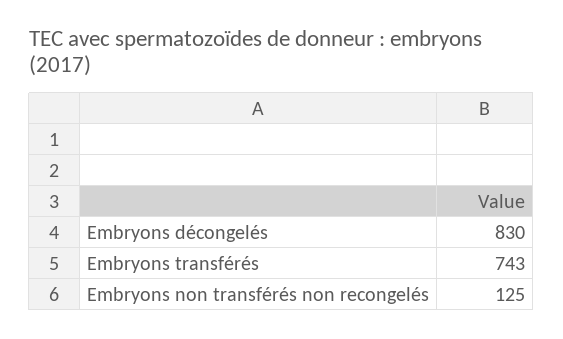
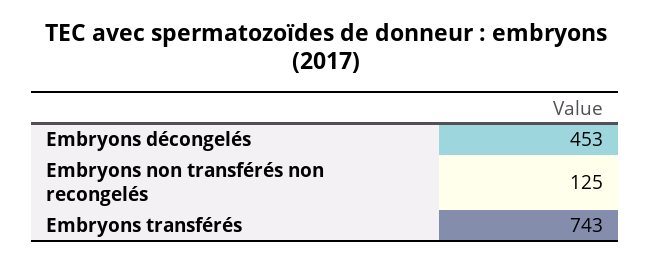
  {
-   "Embryons décongelés": 830,
+   "Embryons décongelés": 453,
    "Embryons transférés": 743,
    "Embryons non transférés non recongelés": 125
  }

